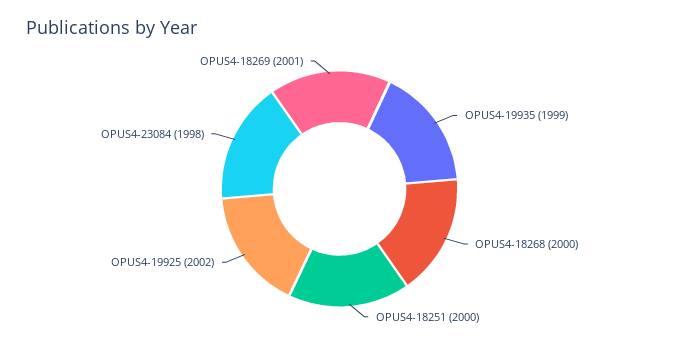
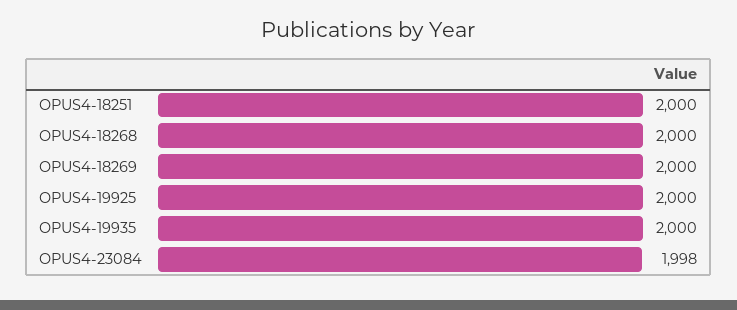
  {
-   "OPUS4-19935": 1999,
+   "OPUS4-19935": 2000,
    "OPUS4-18268": 2000,
    "OPUS4-18251": 2000,
-   "OPUS4-19925": 2002,
+   "OPUS4-19925": 2000,
    "OPUS4-23084": 1998,
-   "OPUS4-18269": 2001
+   "OPUS4-18269": 2000
  }

